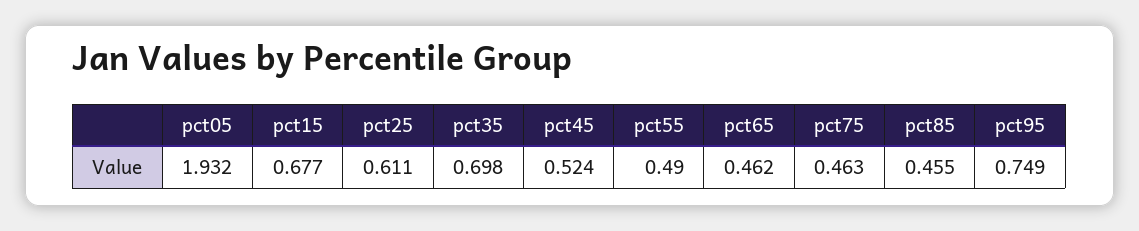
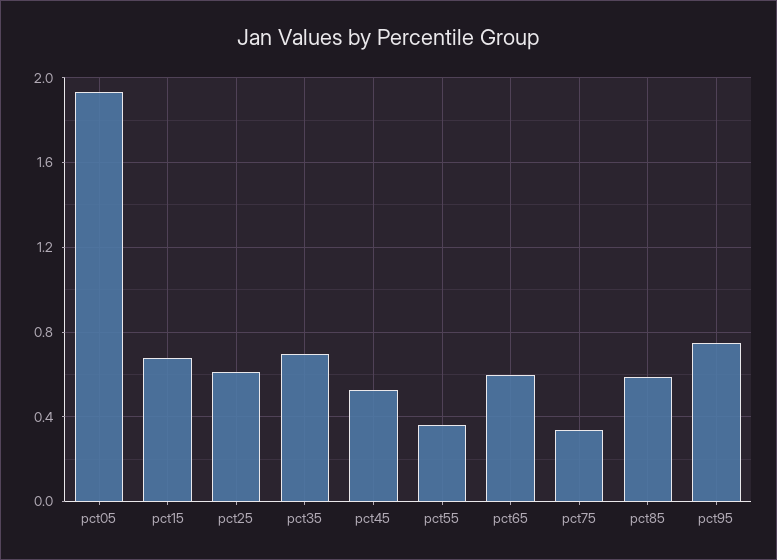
  {
    "pct05": 1.932,
    "pct15": 0.677,
    "pct25": 0.611,
    "pct35": 0.698,
    "pct45": 0.524,
-   "pct55": 0.49,
+   "pct55": 0.35,
-   "pct65": 0.462,
+   "pct65": 0.6,
-   "pct75": 0.463,
+   "pct75": 0.35,
-   "pct85": 0.455,
+   "pct85": 0.6,
    "pct95": 0.749
  }

